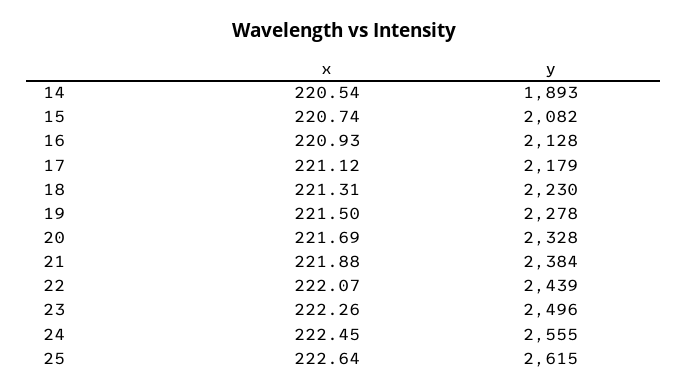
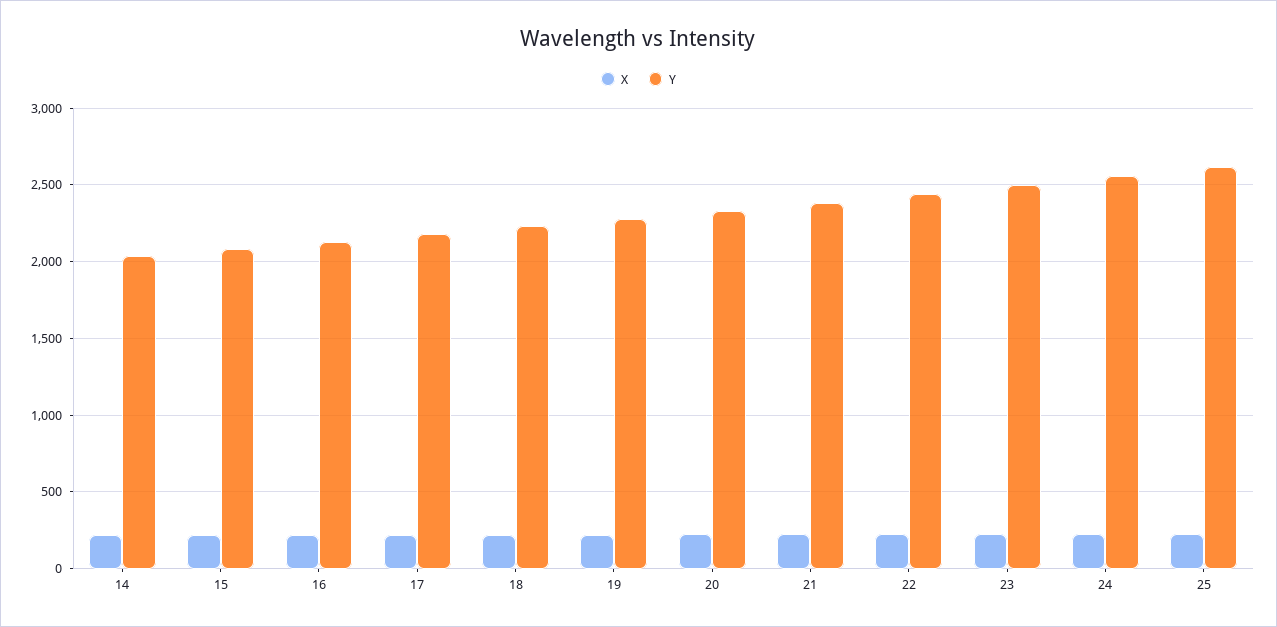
  {
    "x": {
      "14": 220.54,
      "15": 220.74,
      "16": 220.93,
      "17": 221.12,
      "18": 221.31,
      "19": 221.5,
      "20": 221.69,
      "21": 221.88,
      "22": 222.07,
      "23": 222.26,
      "24": 222.45,
      "25": 222.64
    },
    "y": {
-     "14": 1893,
+     "14": 2050,
      "15": 2082,
      "16": 2128,
      "17": 2179,
      "18": 2230,
      "19": 2278,
      "20": 2328,
      "21": 2384,
      "22": 2439,
      "23": 2496,
      "24": 2555,
      "25": 2615
    }
  }

